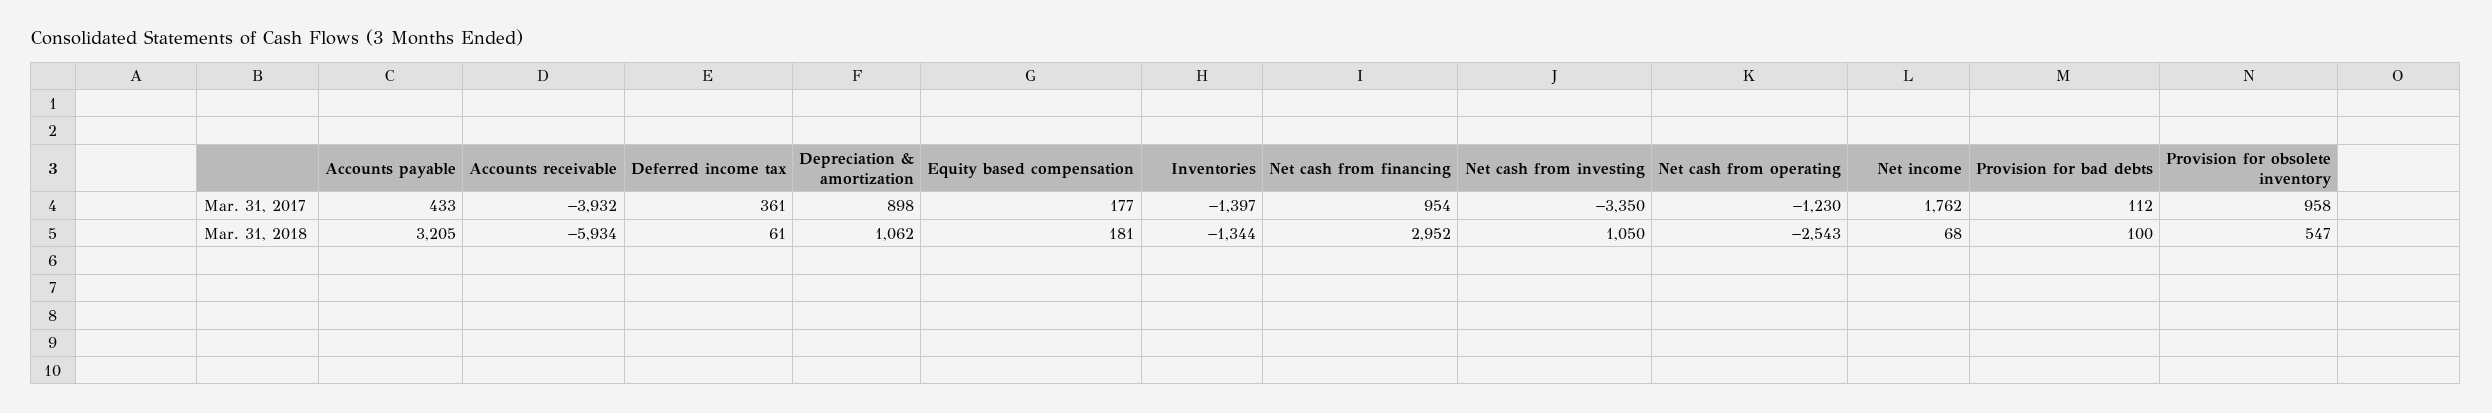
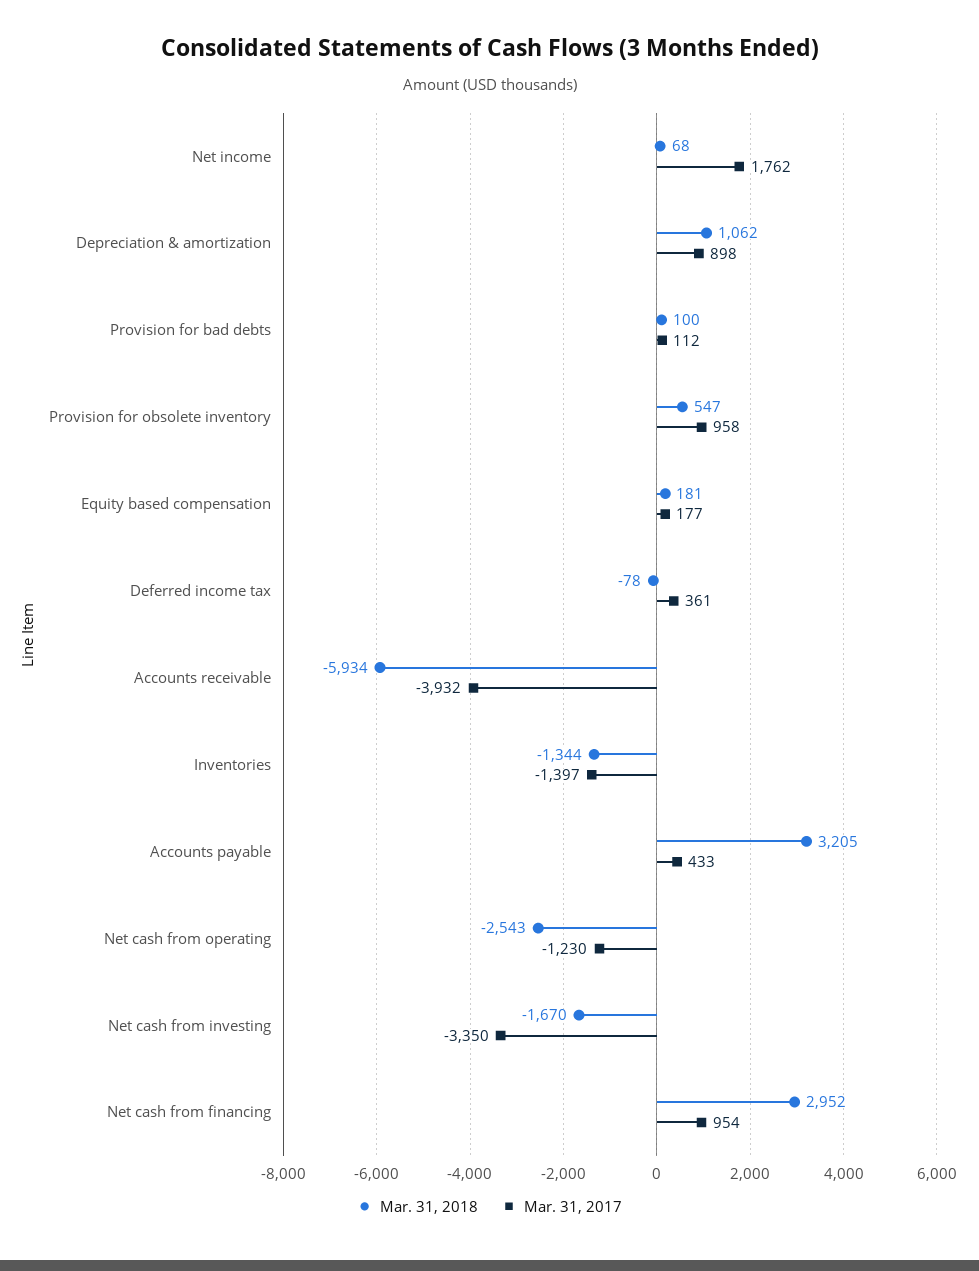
  {
    "Mar. 31, 2017": {
      "Accounts payable": 433,
      "Accounts receivable": -3932,
      "Deferred income tax": 361,
      "Depreciation & amortization": 898,
      "Equity based compensation": 177,
      "Inventories": -1397,
      "Net cash from financing": 954,
      "Net cash from investing": -3350,
      "Net cash from operating": -1230,
      "Net income": 1762,
      "Provision for bad debts": 112,
      "Provision for obsolete inventory": 958
    },
    "Mar. 31, 2018": {
      "Accounts payable": 3205,
      "Accounts receivable": -5934,
-     "Deferred income tax": 61,
+     "Deferred income tax": -78,
      "Depreciation & amortization": 1062,
      "Equity based compensation": 181,
      "Inventories": -1344,
      "Net cash from financing": 2952,
-     "Net cash from investing": 1050,
+     "Net cash from investing": -1670,
      "Net cash from operating": -2543,
      "Net income": 68,
      "Provision for bad debts": 100,
      "Provision for obsolete inventory": 547
    }
  }

